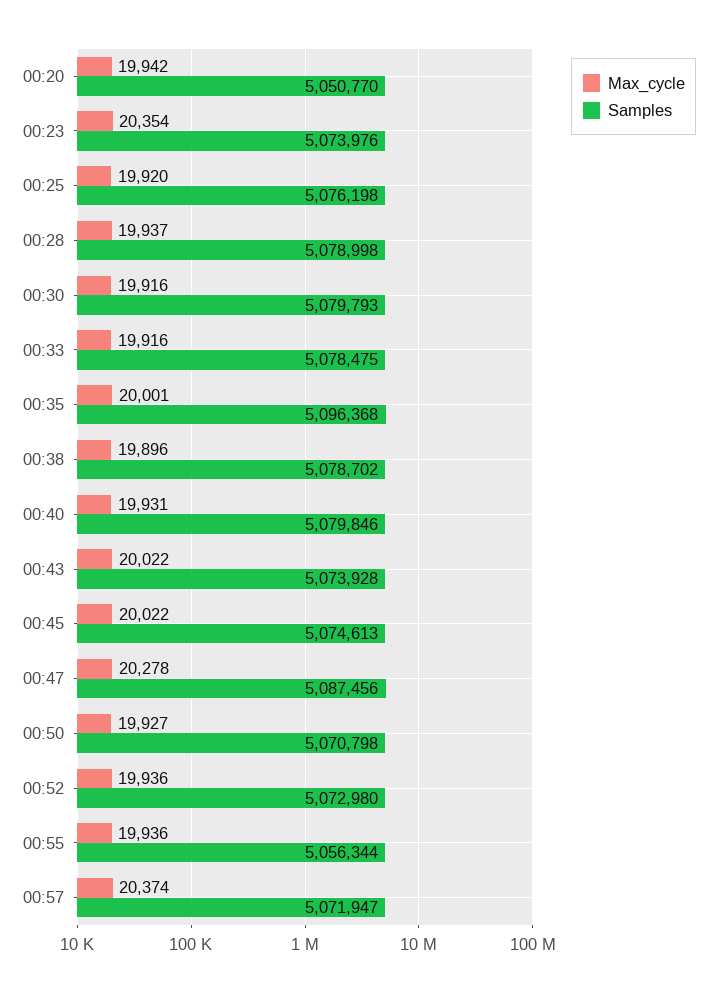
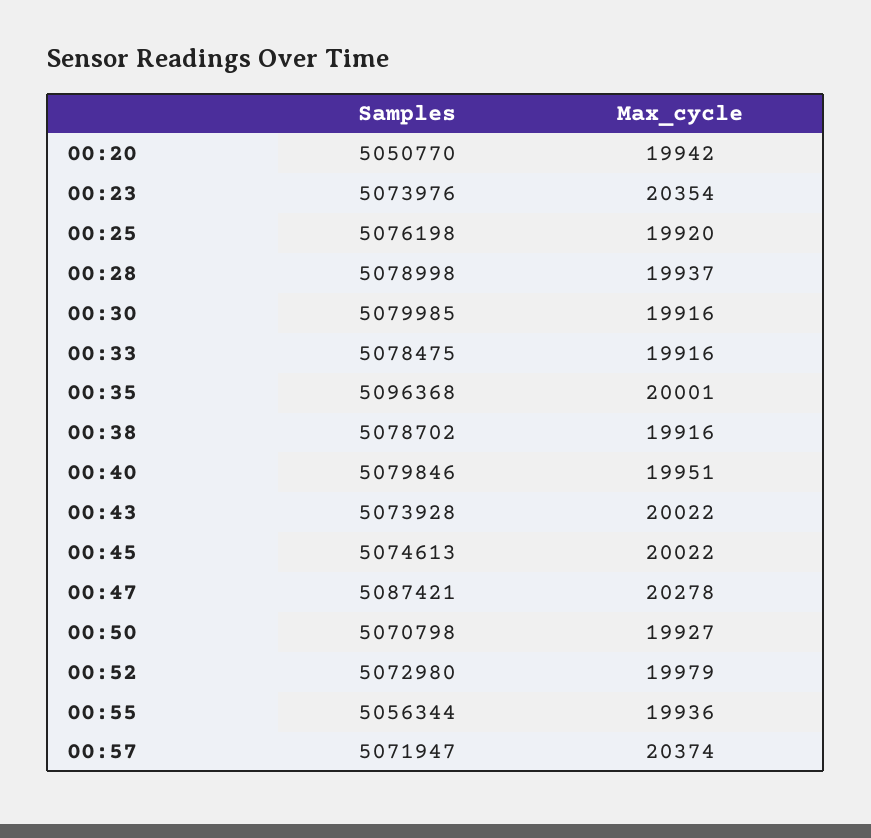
  {
    "Max_cycle": {
      "00:20": 19942,
      "00:23": 20354,
      "00:25": 19920,
      "00:28": 19937,
      "00:30": 19916,
      "00:33": 19916,
      "00:35": 20001,
-     "00:38": 19896,
+     "00:38": 19916,
-     "00:40": 19931,
+     "00:40": 19951,
      "00:43": 20022,
      "00:45": 20022,
      "00:47": 20278,
      "00:50": 19927,
-     "00:52": 19936,
+     "00:52": 19979,
      "00:55": 19936,
      "00:57": 20374
    },
    "Samples": {
      "00:20": 5050770,
      "00:23": 5073976,
      "00:25": 5076198,
      "00:28": 5078998,
-     "00:30": 5079793,
+     "00:30": 5079985,
      "00:33": 5078475,
      "00:35": 5096368,
      "00:38": 5078702,
      "00:40": 5079846,
      "00:43": 5073928,
      "00:45": 5074613,
-     "00:47": 5087456,
+     "00:47": 5087421,
      "00:50": 5070798,
      "00:52": 5072980,
      "00:55": 5056344,
      "00:57": 5071947
    }
  }

